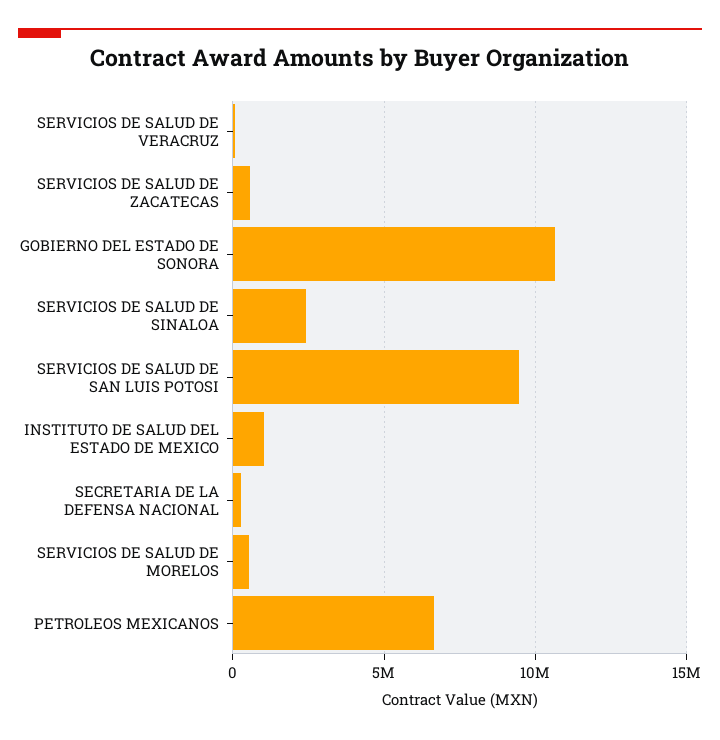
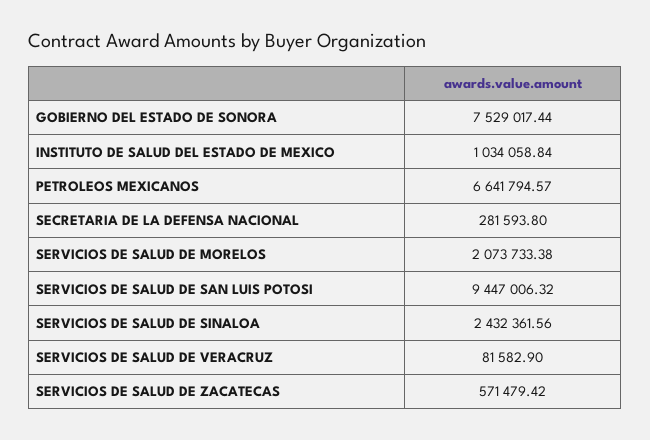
  {
    "SERVICIOS DE SALUD DE VERACRUZ": 81582.9,
    "SERVICIOS DE SALUD DE ZACATECAS": 571479.42,
-   "GOBIERNO DEL ESTADO DE SONORA": 10500000,
+   "GOBIERNO DEL ESTADO DE SONORA": 7529017.44,
    "SERVICIOS DE SALUD DE SINALOA": 2432361.56,
    "SERVICIOS DE SALUD DE SAN LUIS POTOSI": 9447006.32,
    "INSTITUTO DE SALUD DEL ESTADO DE MEXICO": 1034058.84,
    "SECRETARIA DE LA DEFENSA NACIONAL": 281593.8,
-   "SERVICIOS DE SALUD DE MORELOS": 500000,
+   "SERVICIOS DE SALUD DE MORELOS": 2073733.38,
    "PETROLEOS MEXICANOS": 6641794.57
  }

